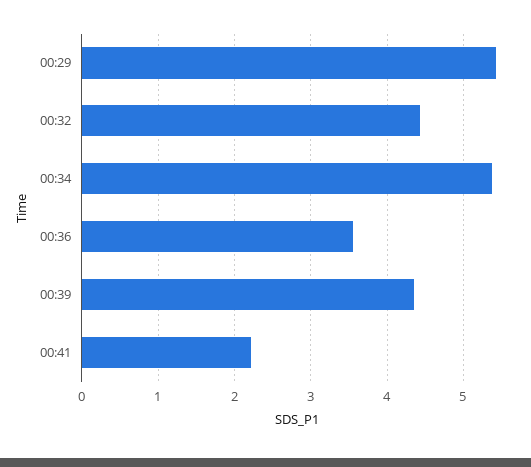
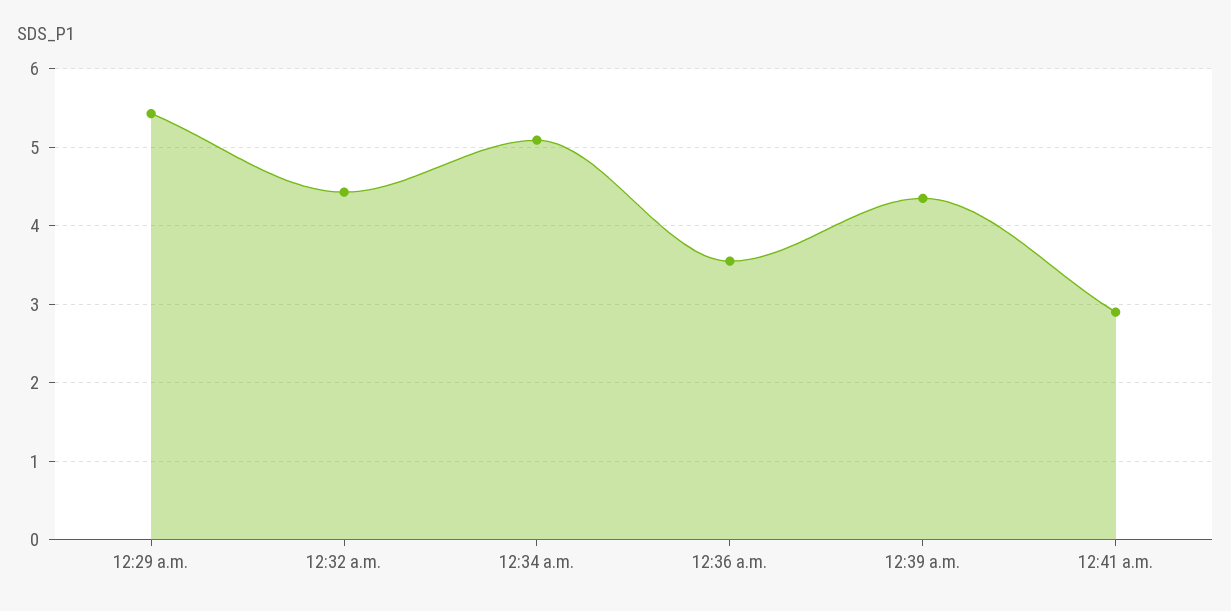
  {
    "00:29": 5.4,
    "00:32": 4.4,
-   "00:34": 5.4,
+   "00:34": 5.1,
    "00:36": 3.6,
    "00:39": 4.4,
-   "00:41": 2.2
+   "00:41": 2.9
  }

